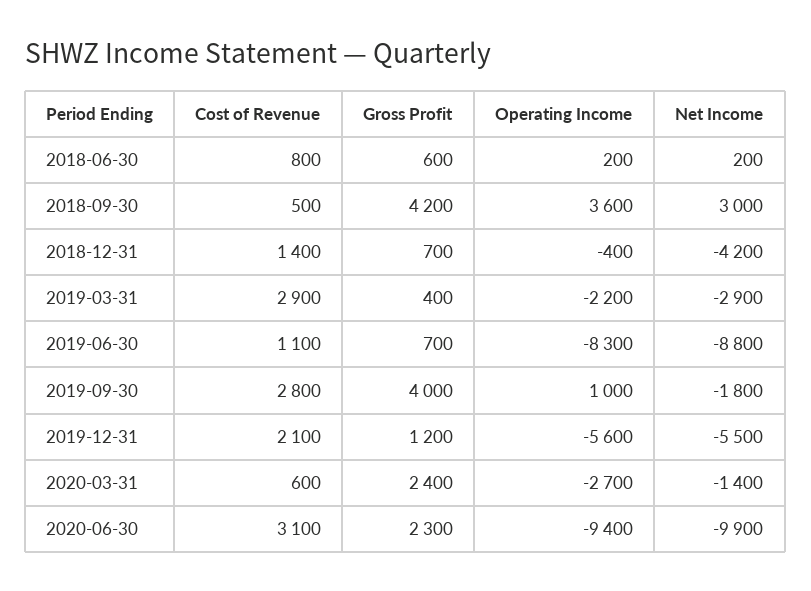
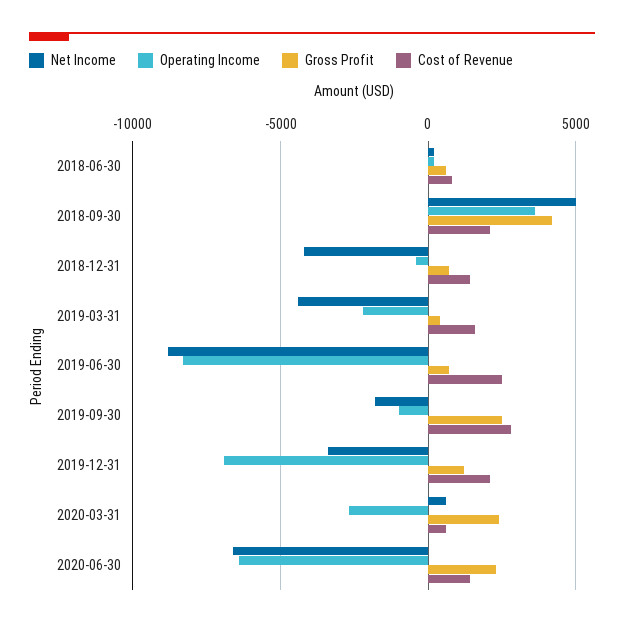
  {
    "Cost of Revenue": {
      "2018-06-30": 800,
-     "2018-09-30": 500,
+     "2018-09-30": 2000,
      "2018-12-31": 1400,
-     "2019-03-31": 2900,
+     "2019-03-31": 1500,
-     "2019-06-30": 1100,
+     "2019-06-30": 2500,
      "2019-09-30": 2800,
      "2019-12-31": 2100,
      "2020-03-31": 600,
-     "2020-06-30": 3100
+     "2020-06-30": 1500
    },
    "Gross Profit": {
      "2018-06-30": 600,
      "2018-09-30": 4200,
      "2018-12-31": 700,
      "2019-03-31": 400,
      "2019-06-30": 700,
-     "2019-09-30": 4000,
+     "2019-09-30": 2500,
      "2019-12-31": 1200,
      "2020-03-31": 2400,
      "2020-06-30": 2300
    },
    "Operating Income": {
      "2018-06-30": 200,
      "2018-09-30": 3600,
      "2018-12-31": -400,
      "2019-03-31": -2200,
      "2019-06-30": -8300,
-     "2019-09-30": 1000,
+     "2019-09-30": -1000,
-     "2019-12-31": -5600,
+     "2019-12-31": -7000,
      "2020-03-31": -2700,
-     "2020-06-30": -9400
+     "2020-06-30": -6500
    },
    "Net Income": {
      "2018-06-30": 200,
-     "2018-09-30": 3000,
+     "2018-09-30": 5000,
      "2018-12-31": -4200,
-     "2019-03-31": -2900,
+     "2019-03-31": -4500,
      "2019-06-30": -8800,
      "2019-09-30": -1800,
-     "2019-12-31": -5500,
+     "2019-12-31": -3500,
-     "2020-03-31": -1400,
+     "2020-03-31": 500,
-     "2020-06-30": -9900
+     "2020-06-30": -6500
    }
  }

